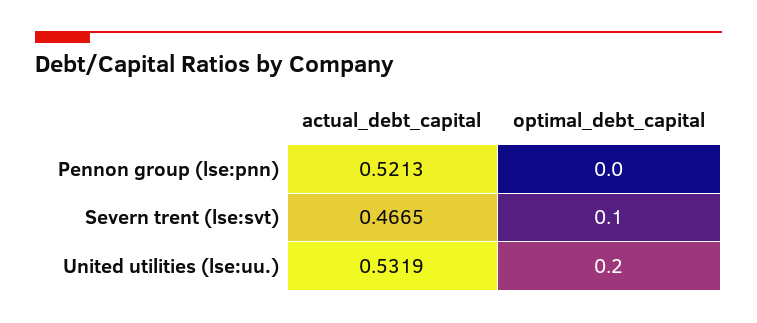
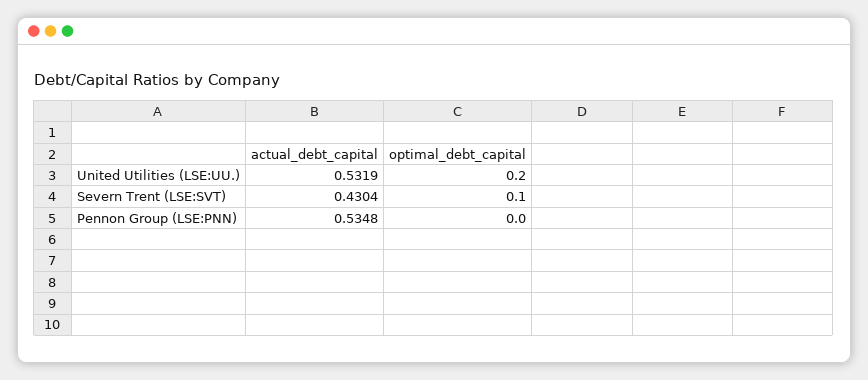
  {
    "actual_debt_capital": {
-     "Pennon group (lse:pnn)": 0.5213,
+     "Pennon group (lse:pnn)": 0.5348,
-     "Severn trent (lse:svt)": 0.4665,
+     "Severn trent (lse:svt)": 0.4304,
      "United utilities (lse:uu.)": 0.5319
    },
    "optimal_debt_capital": {
      "Pennon group (lse:pnn)": 0,
      "Severn trent (lse:svt)": 0.1,
      "United utilities (lse:uu.)": 0.2
    }
  }

